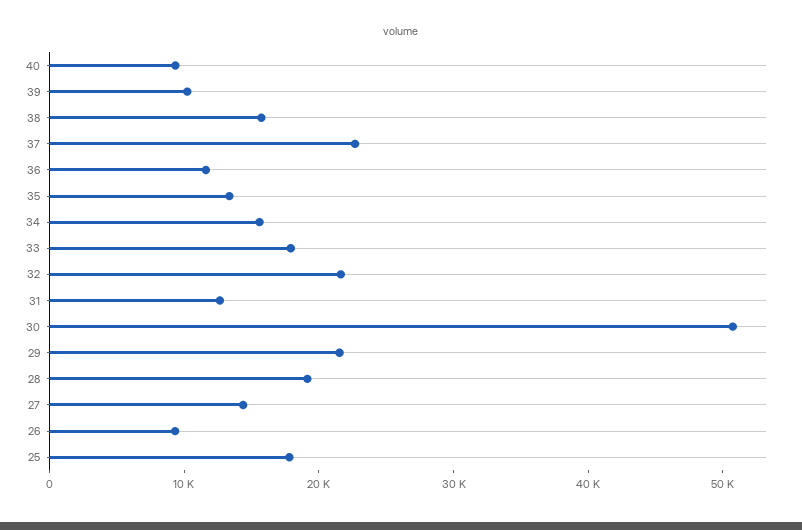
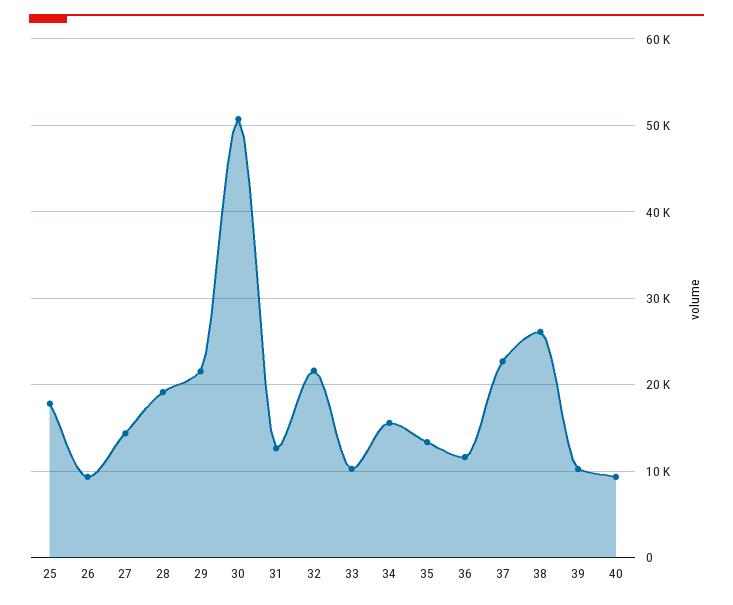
  {
    "40": 9000,
    "39": 10000,
-   "38": 16000,
+   "38": 26000,
    "37": 23000,
    "36": 12000,
    "35": 13000,
    "34": 16000,
-   "33": 18000,
+   "33": 10000,
    "32": 22000,
    "31": 13000,
    "30": 51000,
    "29": 22000,
    "28": 19000,
    "27": 14000,
    "26": 9000,
    "25": 18000
  }

